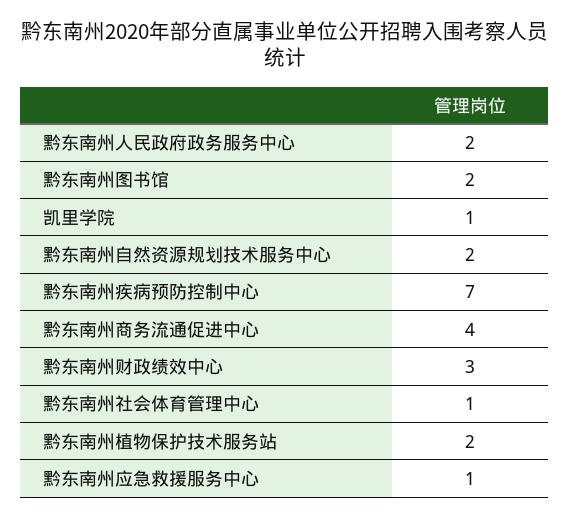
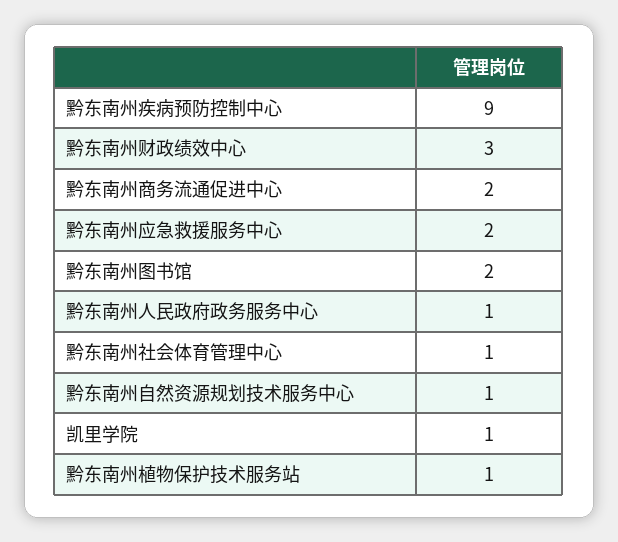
  {
-   "黔东南州人民政府政务服务中心": 2,
+   "黔东南州人民政府政务服务中心": 1,
    "黔东南州图书馆": 2,
    "凯里学院": 1,
-   "黔东南州自然资源规划技术服务中心": 2,
+   "黔东南州自然资源规划技术服务中心": 1,
-   "黔东南州疾病预防控制中心": 7,
+   "黔东南州疾病预防控制中心": 9,
-   "黔东南州商务流通促进中心": 4,
+   "黔东南州商务流通促进中心": 2,
    "黔东南州财政绩效中心": 3,
    "黔东南州社会体育管理中心": 1,
-   "黔东南州植物保护技术服务站": 2,
+   "黔东南州植物保护技术服务站": 1,
-   "黔东南州应急救援服务中心": 1
+   "黔东南州应急救援服务中心": 2
  }

